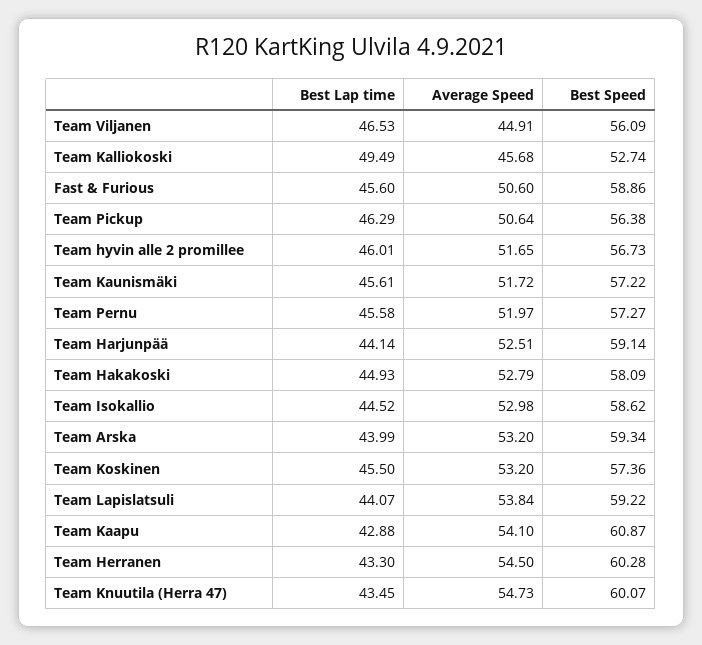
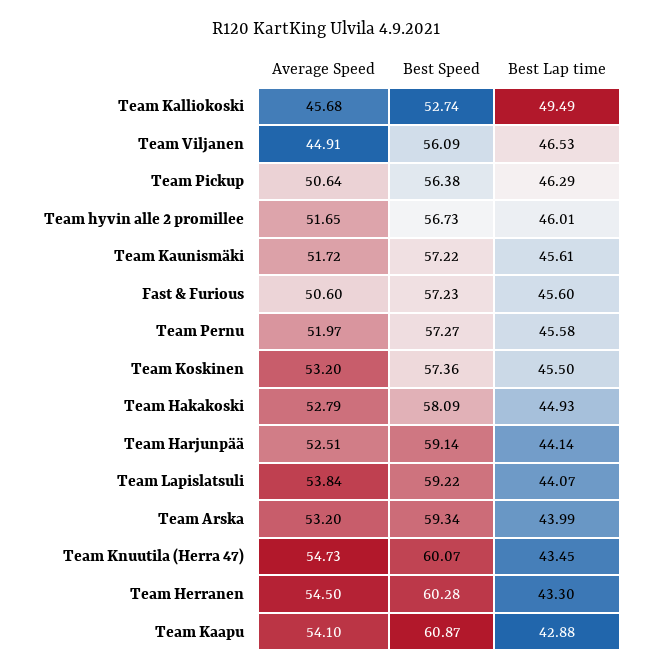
  {
    "Best Lap time": {
      "Team Viljanen": 46.53,
      "Team Kalliokoski": 49.49,
      "Fast & Furious": 45.6,
      "Team Pickup": 46.29,
      "Team hyvin alle 2 promillee": 46.01,
      "Team Kaunismäki": 45.61,
      "Team Pernu": 45.58,
      "Team Harjunpää": 44.14,
      "Team Hakakoski": 44.93,
-     "Team Isokallio": 44.52,
      "Team Arska": 43.99,
      "Team Koskinen": 45.5,
      "Team Lapislatsuli": 44.07,
      "Team Kaapu": 42.88,
      "Team Herranen": 43.3,
      "Team Knuutila (Herra 47)": 43.45
    },
    "Average Speed": {
      "Team Viljanen": 44.91,
      "Team Kalliokoski": 45.68,
      "Fast & Furious": 50.6,
      "Team Pickup": 50.64,
      "Team hyvin alle 2 promillee": 51.65,
      "Team Kaunismäki": 51.72,
      "Team Pernu": 51.97,
      "Team Harjunpää": 52.51,
      "Team Hakakoski": 52.79,
-     "Team Isokallio": 52.98,
      "Team Arska": 53.2,
      "Team Koskinen": 53.2,
      "Team Lapislatsuli": 53.84,
      "Team Kaapu": 54.1,
      "Team Herranen": 54.5,
      "Team Knuutila (Herra 47)": 54.73
    },
    "Best Speed": {
      "Team Viljanen": 56.09,
      "Team Kalliokoski": 52.74,
-     "Fast & Furious": 58.86,
+     "Fast & Furious": 57.23,
      "Team Pickup": 56.38,
      "Team hyvin alle 2 promillee": 56.73,
      "Team Kaunismäki": 57.22,
      "Team Pernu": 57.27,
      "Team Harjunpää": 59.14,
      "Team Hakakoski": 58.09,
-     "Team Isokallio": 58.62,
      "Team Arska": 59.34,
      "Team Koskinen": 57.36,
      "Team Lapislatsuli": 59.22,
      "Team Kaapu": 60.87,
      "Team Herranen": 60.28,
      "Team Knuutila (Herra 47)": 60.07
    }
  }

